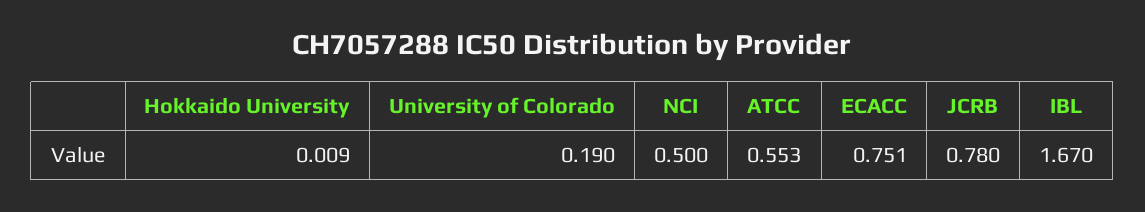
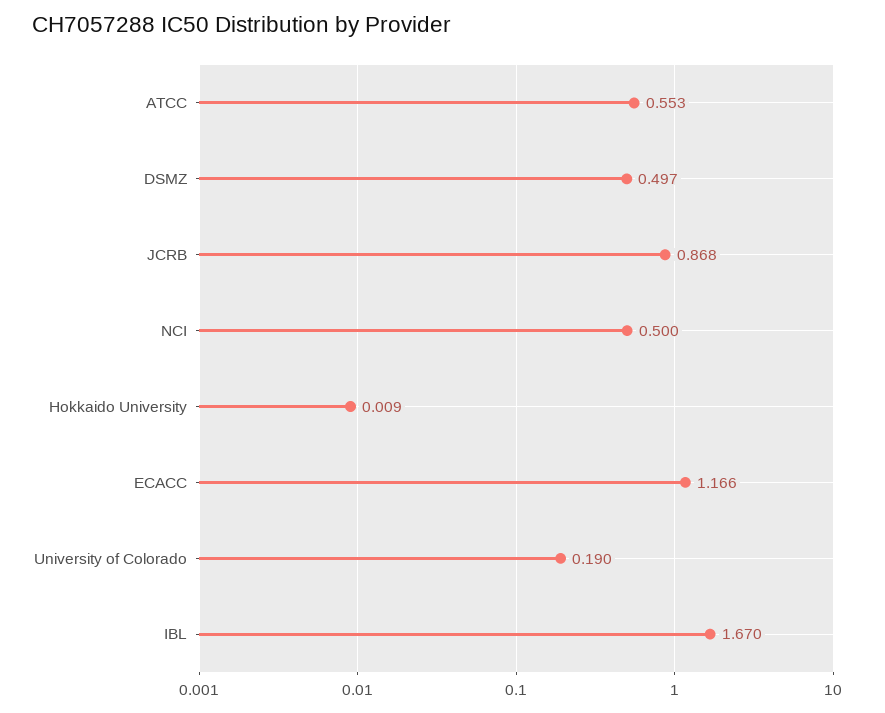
  {
    "Hokkaido University": 0.009,
    "University of Colorado": 0.19,
    "NCI": 0.5,
    "ATCC": 0.553,
-   "ECACC": 0.751,
+   "ECACC": 1.166,
-   "JCRB": 0.78,
+   "JCRB": 0.868,
-   "IBL": 1.67
+   "IBL": 1.67,
+   "DSMZ": 0.497
  }

